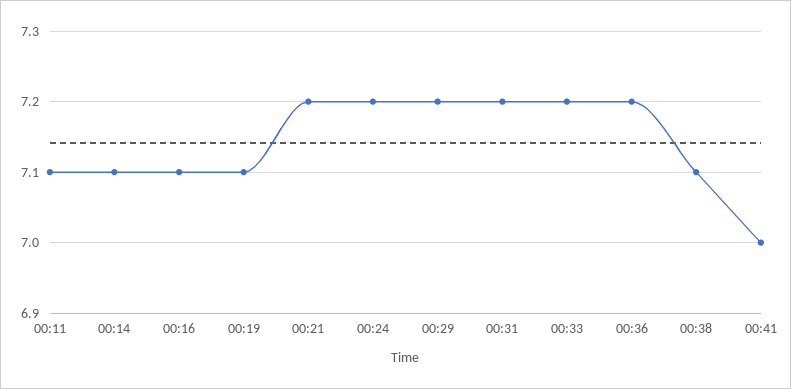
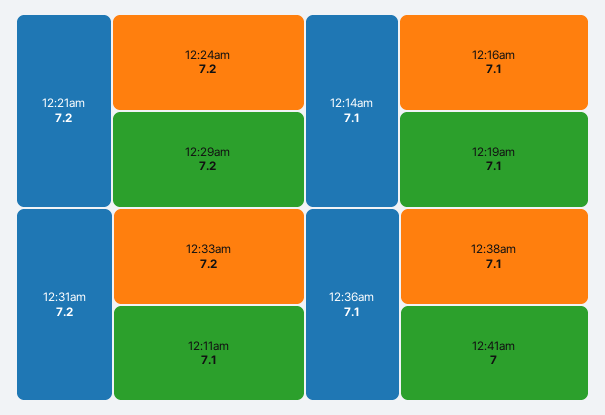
  {
    "00:11": 7.1,
    "00:14": 7.1,
    "00:16": 7.1,
    "00:19": 7.1,
    "00:21": 7.2,
    "00:24": 7.2,
    "00:29": 7.2,
    "00:31": 7.2,
    "00:33": 7.2,
-   "00:36": 7.2,
+   "00:36": 7.1,
    "00:38": 7.1,
    "00:41": 7
  }

